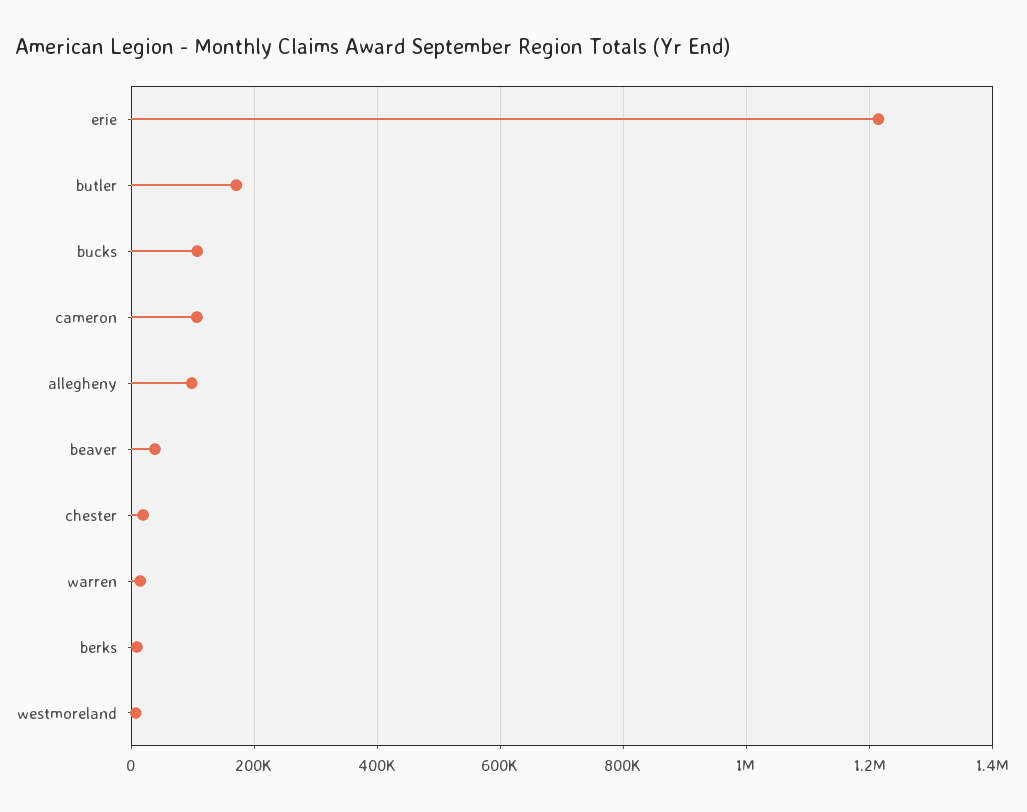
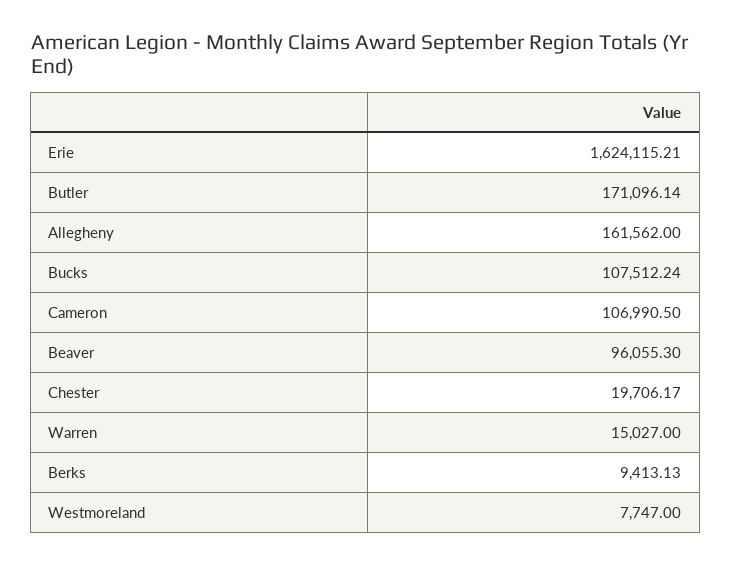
  {
-   "erie": 1220000,
+   "erie": 1624115.21,
    "butler": 171096.14,
    "bucks": 107512.24,
    "cameron": 106990.5,
-   "allegheny": 100000,
+   "allegheny": 161562,
-   "beaver": 40000,
+   "beaver": 96055.3,
    "chester": 19706.17,
    "warren": 15027,
    "berks": 9413.13,
    "westmoreland": 7747
  }

